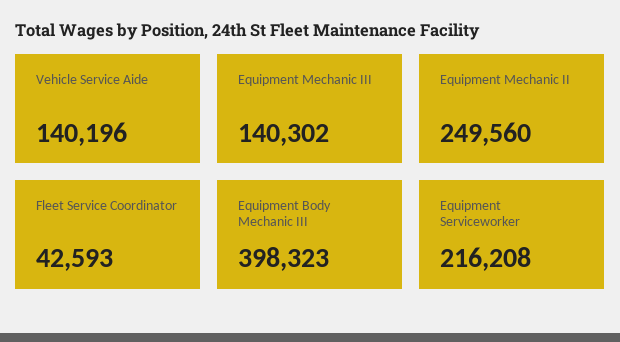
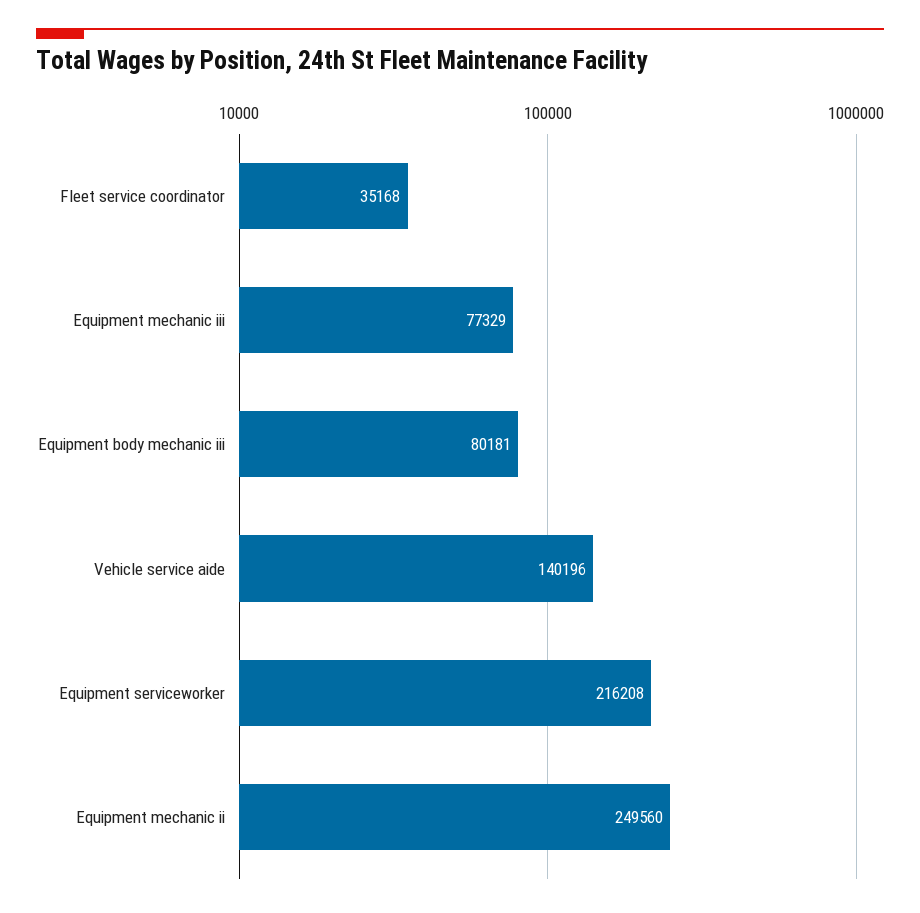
  {
    "Vehicle Service Aide": 140196,
-   "Equipment Mechanic III": 140302,
+   "Equipment Mechanic III": 77329,
    "Equipment Mechanic II": 249560,
-   "Fleet Service Coordinator": 42593,
+   "Fleet Service Coordinator": 35168,
-   "Equipment Body Mechanic III": 398323,
+   "Equipment Body Mechanic III": 80181,
    "Equipment Serviceworker": 216208
  }

